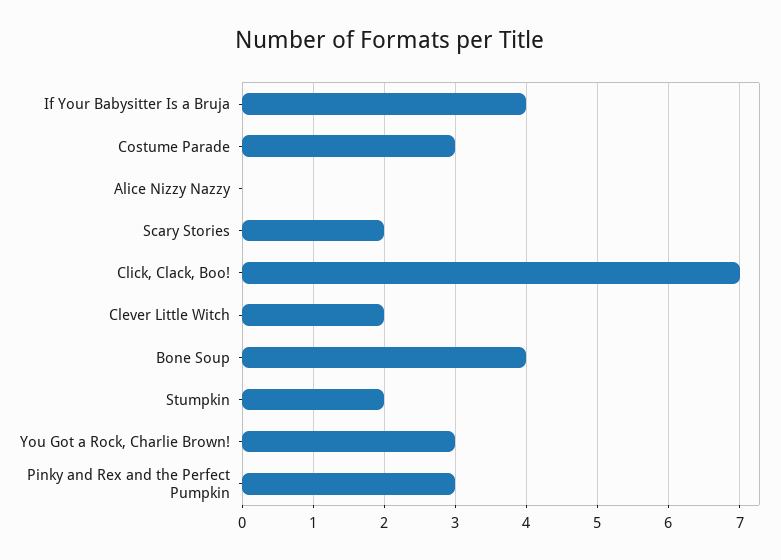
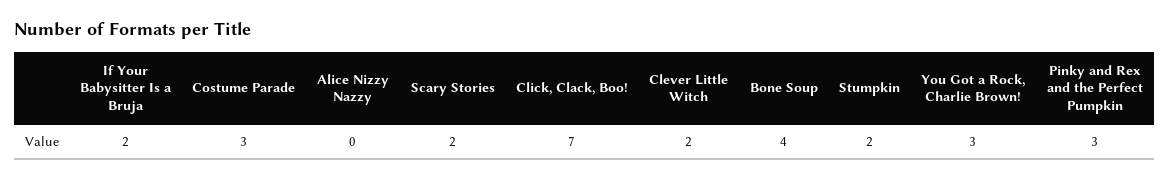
  {
-   "If Your Babysitter Is a Bruja": 4,
+   "If Your Babysitter Is a Bruja": 2,
    "Costume Parade": 3,
    "Alice Nizzy Nazzy": 0,
    "Scary Stories": 2,
    "Click, Clack, Boo!": 7,
    "Clever Little Witch": 2,
    "Bone Soup": 4,
    "Stumpkin": 2,
    "You Got a Rock, Charlie Brown!": 3,
    "Pinky and Rex and the Perfect Pumpkin": 3
  }

